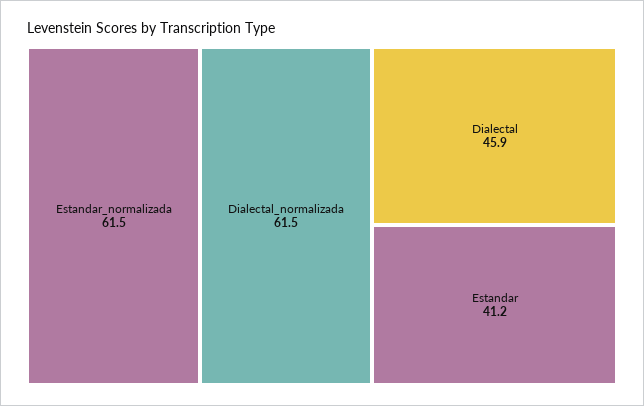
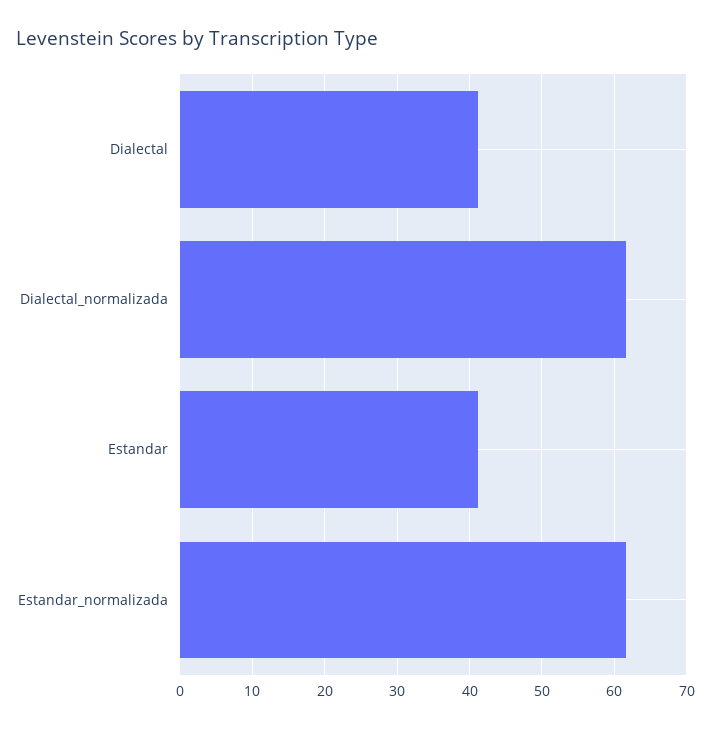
  {
    "Estandar_normalizada": 61.5,
    "Dialectal_normalizada": 61.5,
-   "Dialectal": 45.9,
+   "Dialectal": 41,
    "Estandar": 41.2
  }

